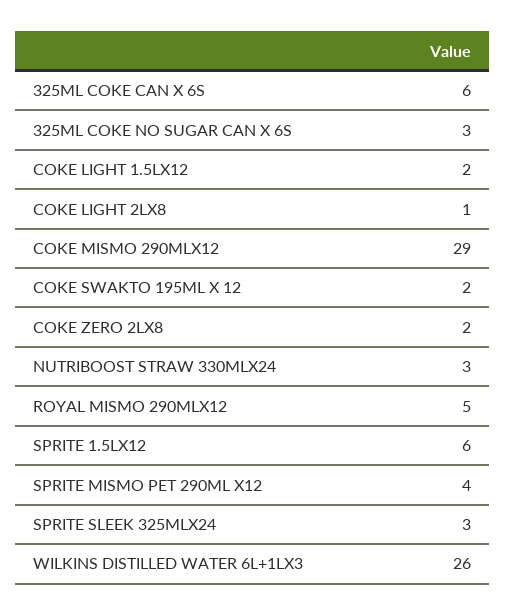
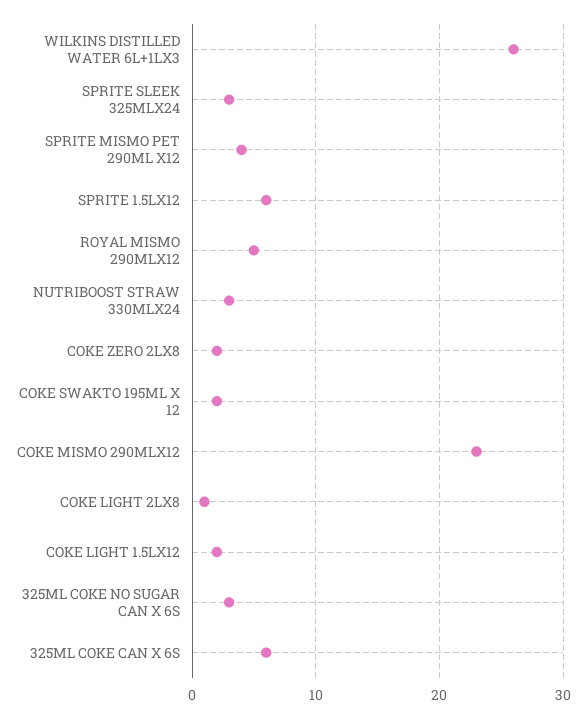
  {
    "325ML COKE CAN X 6S": 6,
    "325ML COKE NO SUGAR CAN X 6S": 3,
    "COKE LIGHT 1.5LX12": 2,
    "COKE LIGHT 2LX8": 1,
-   "COKE MISMO 290MLX12": 29,
+   "COKE MISMO 290MLX12": 23,
    "COKE SWAKTO 195ML X 12": 2,
    "COKE ZERO 2LX8": 2,
    "NUTRIBOOST STRAW 330MLX24": 3,
    "ROYAL MISMO 290MLX12": 5,
    "SPRITE 1.5LX12": 6,
    "SPRITE MISMO PET 290ML X12": 4,
    "SPRITE SLEEK 325MLX24": 3,
    "WILKINS DISTILLED WATER 6L+1LX3": 26
  }

